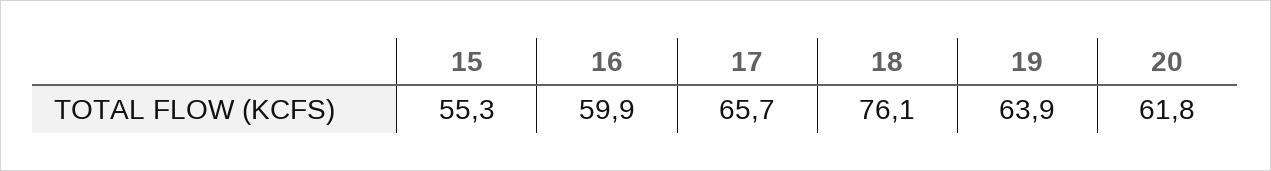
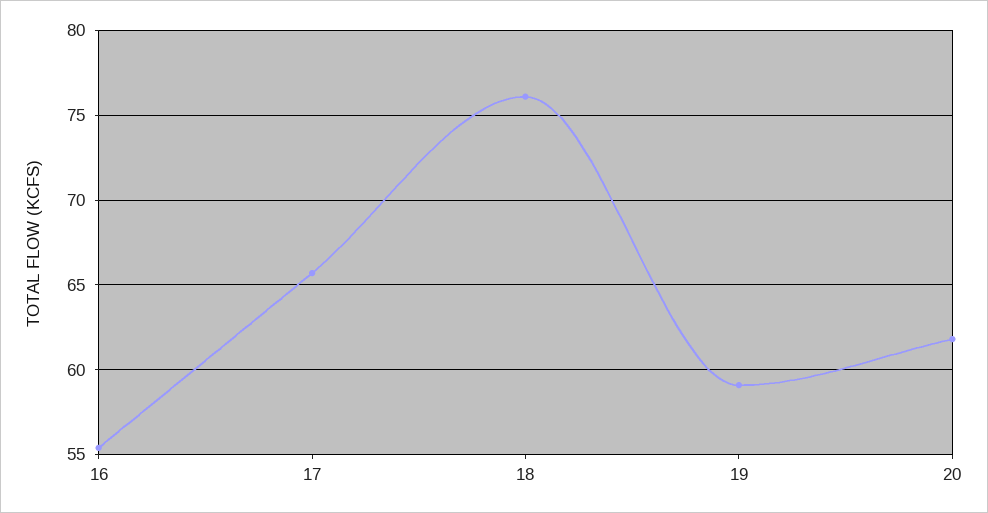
  {
-   "15": 55.3,
-   "16": 59.9,
+   "16": 55.5,
    "17": 65.7,
    "18": 76.1,
-   "19": 63.9,
+   "19": 59,
    "20": 61.8
  }

